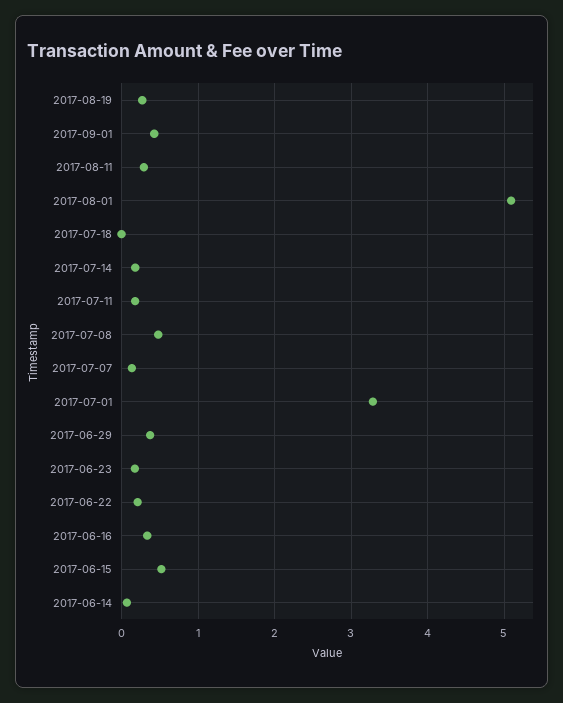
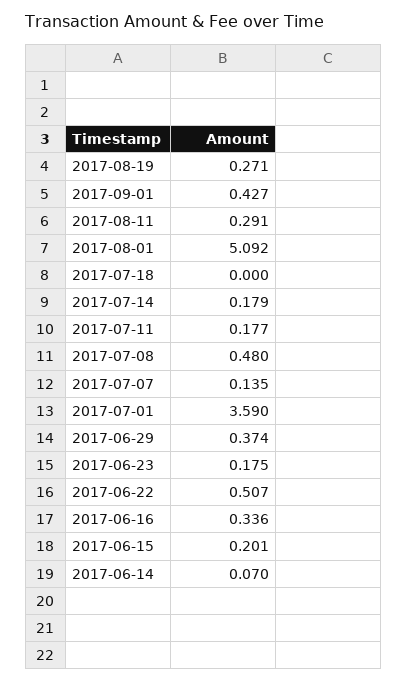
  {
    "2017-08-19": 0.271,
    "2017-09-01": 0.427,
    "2017-08-11": 0.291,
    "2017-08-01": 5.092,
    "2017-07-18": 0,
    "2017-07-14": 0.179,
    "2017-07-11": 0.177,
    "2017-07-08": 0.48,
    "2017-07-07": 0.135,
-   "2017-07-01": 3.3,
+   "2017-07-01": 3.59,
    "2017-06-29": 0.374,
    "2017-06-23": 0.175,
-   "2017-06-22": 0.2,
+   "2017-06-22": 0.507,
    "2017-06-16": 0.336,
-   "2017-06-15": 0.5,
+   "2017-06-15": 0.201,
    "2017-06-14": 0.07
  }

